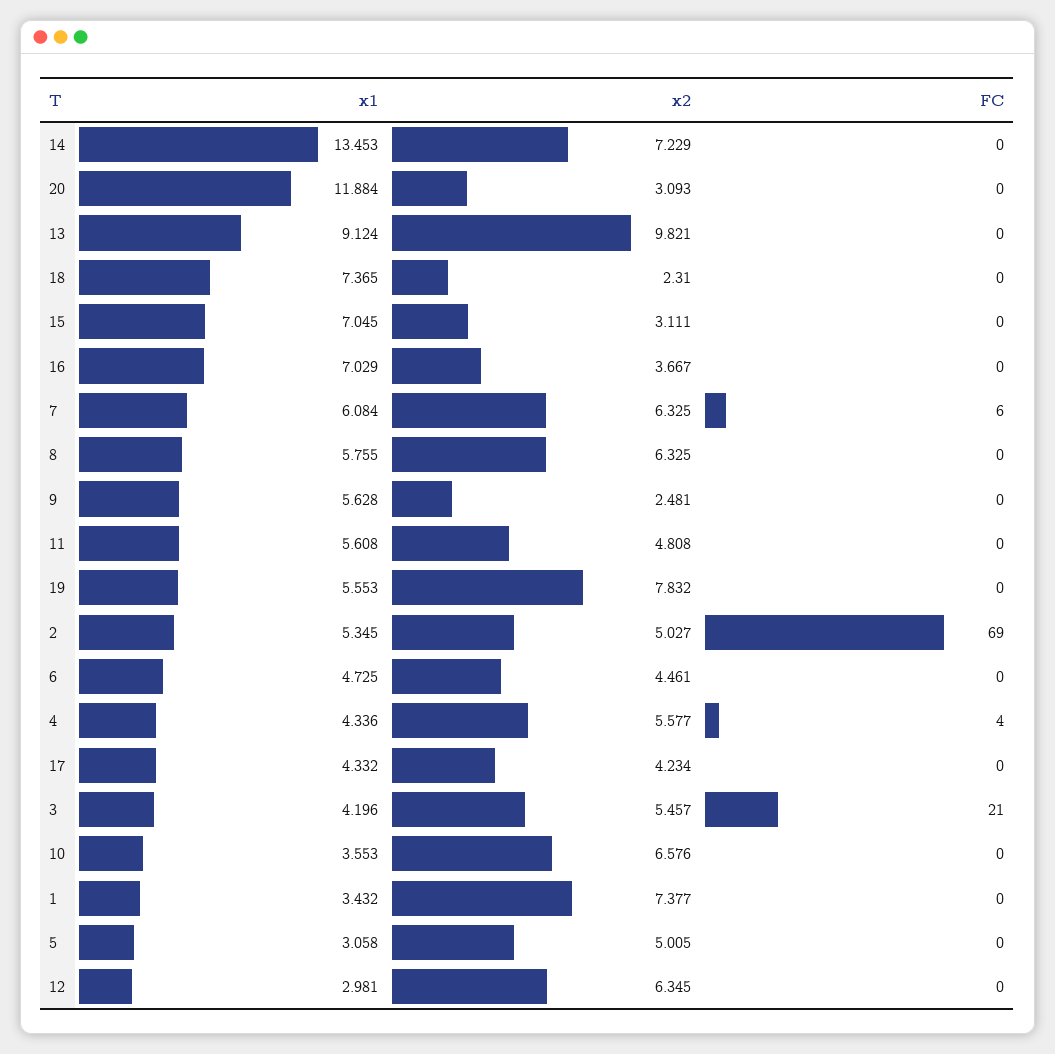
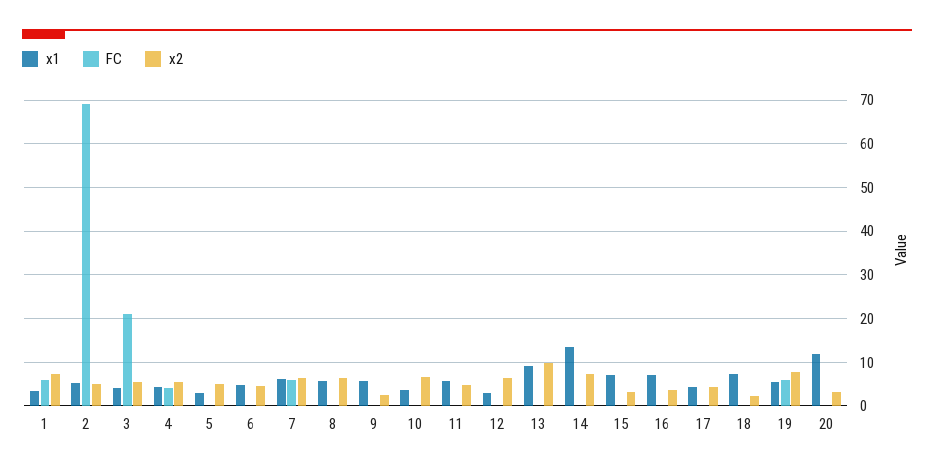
  {
    "x1": {
      "14": 13.453,
      "20": 11.884,
      "13": 9.124,
      "18": 7.365,
      "15": 7.045,
      "16": 7.029,
      "7": 6.084,
      "8": 5.755,
      "9": 5.628,
      "11": 5.608,
      "19": 5.553,
      "2": 5.345,
      "6": 4.725,
      "4": 4.336,
      "17": 4.332,
      "3": 4.196,
      "10": 3.553,
      "1": 3.432,
      "5": 3.058,
      "12": 2.981
    },
    "x2": {
      "14": 7.229,
      "20": 3.093,
      "13": 9.821,
      "18": 2.31,
      "15": 3.111,
      "16": 3.667,
      "7": 6.325,
      "8": 6.325,
      "9": 2.481,
      "11": 4.808,
      "19": 7.832,
      "2": 5.027,
      "6": 4.461,
      "4": 5.577,
      "17": 4.234,
      "3": 5.457,
      "10": 6.576,
      "1": 7.377,
      "5": 5.005,
      "12": 6.345
    },
    "FC": {
      "14": 0,
      "20": 0,
      "13": 0,
      "18": 0,
      "15": 0,
      "16": 0,
      "7": 6,
      "8": 0,
      "9": 0,
      "11": 0,
-     "19": 0,
+     "19": 6,
      "2": 69,
      "6": 0,
      "4": 4,
      "17": 0,
      "3": 21,
      "10": 0,
-     "1": 0,
+     "1": 6,
      "5": 0,
      "12": 0
    }
  }

